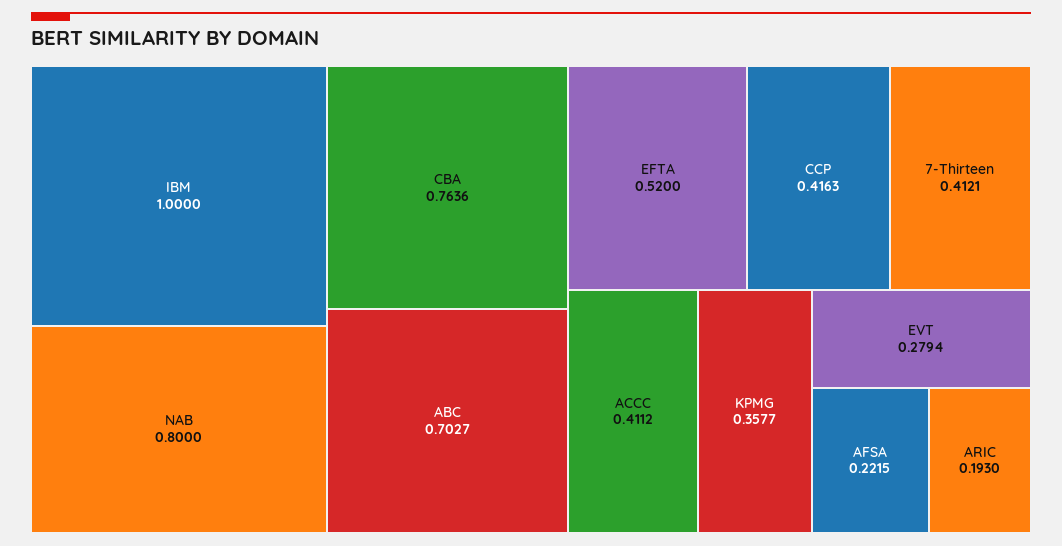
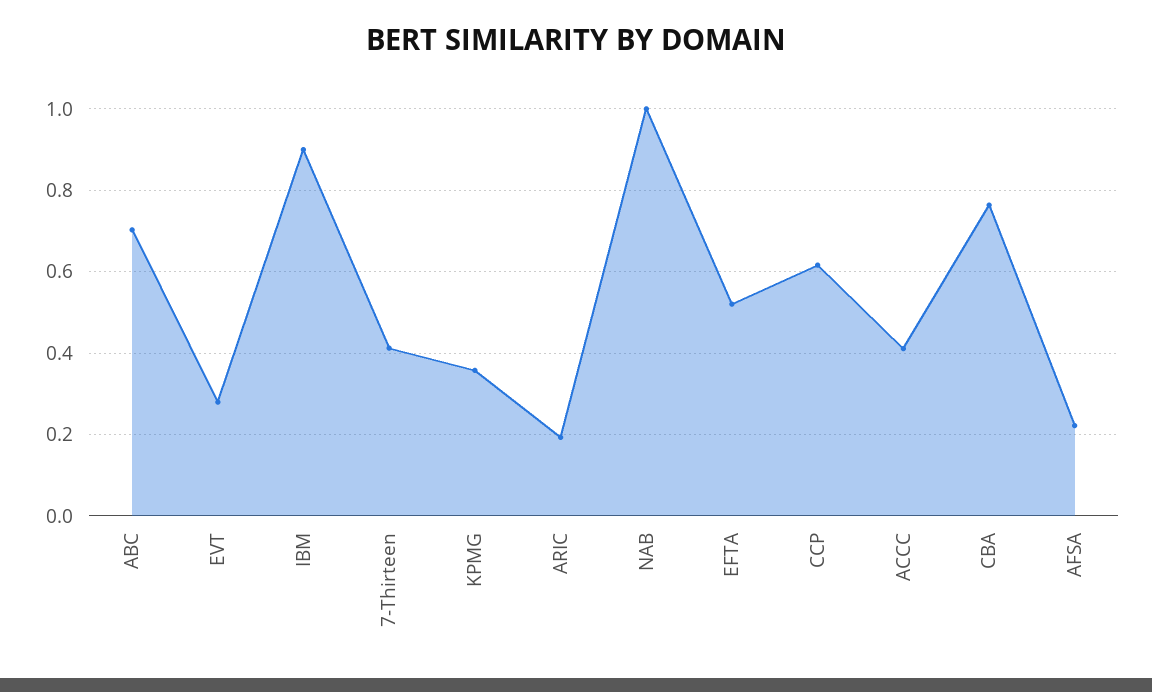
  {
-   "IBM": 1,
+   "IBM": 0.9,
-   "NAB": 0.8,
+   "NAB": 1,
    "CBA": 0.7636,
    "ABC": 0.7027,
    "EFTA": 0.52,
-   "CCP": 0.4163,
+   "CCP": 0.62,
    "7-Thirteen": 0.4121,
    "ACCC": 0.4112,
    "KPMG": 0.3577,
    "EVT": 0.2794,
    "AFSA": 0.2215,
    "ARIC": 0.193
  }

